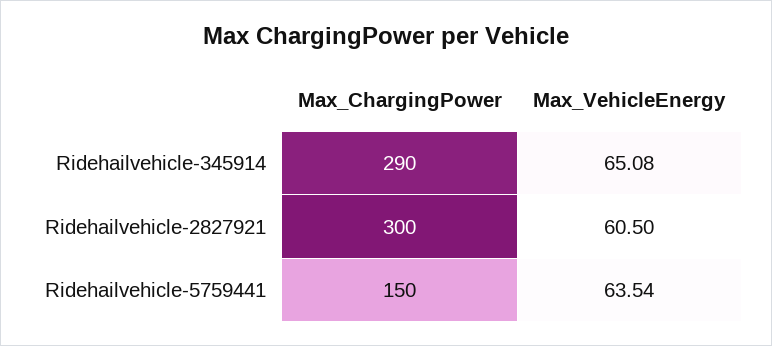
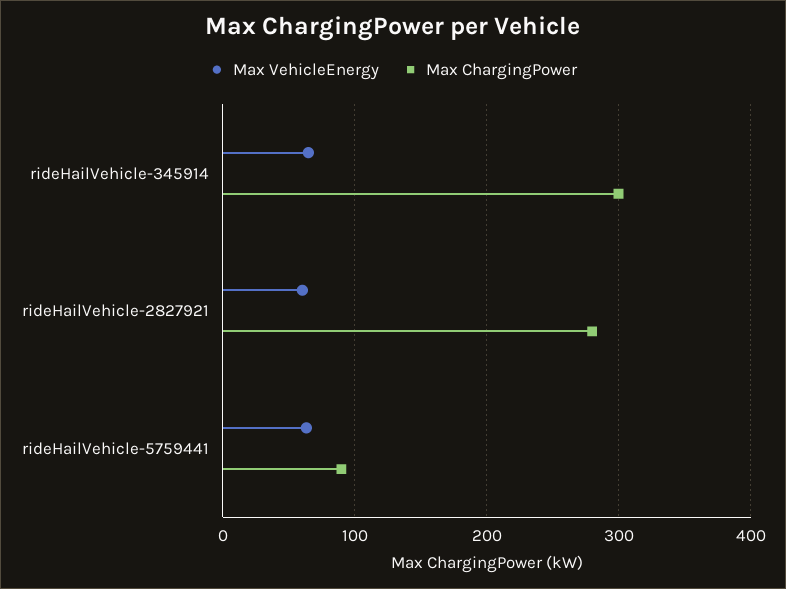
  {
    "Max_ChargingPower": {
-     "Ridehailvehicle-345914": 290,
+     "Ridehailvehicle-345914": 300,
-     "Ridehailvehicle-2827921": 300,
+     "Ridehailvehicle-2827921": 280,
-     "Ridehailvehicle-5759441": 150
+     "Ridehailvehicle-5759441": 90
    },
    "Max_VehicleEnergy": {
      "Ridehailvehicle-345914": 65.08,
      "Ridehailvehicle-2827921": 60.5,
      "Ridehailvehicle-5759441": 63.54
    }
  }

